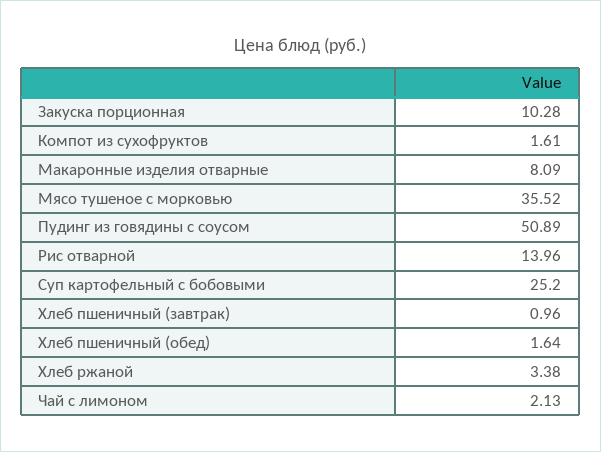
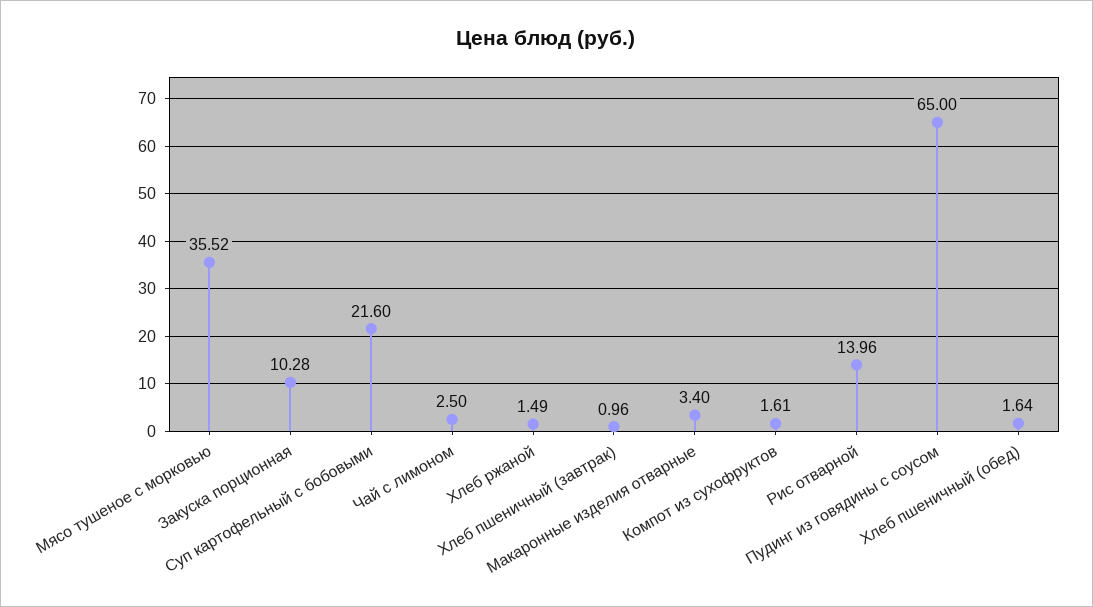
  {
    "Закуска порционная": 10.28,
    "Компот из сухофруктов": 1.61,
-   "Макаронные изделия отварные": 8.09,
+   "Макаронные изделия отварные": 3.4,
    "Мясо тушеное с морковью": 35.52,
-   "Пудинг из говядины с соусом": 50.89,
+   "Пудинг из говядины с соусом": 65,
    "Рис отварной": 13.96,
-   "Суп картофельный с бобовыми": 25.2,
+   "Суп картофельный с бобовыми": 21.6,
    "Хлеб пшеничный (завтрак)": 0.96,
    "Хлеб пшеничный (обед)": 1.64,
-   "Хлеб ржаной": 3.38,
+   "Хлеб ржаной": 1.49,
-   "Чай с лимоном": 2.13
+   "Чай с лимоном": 2.5
  }

